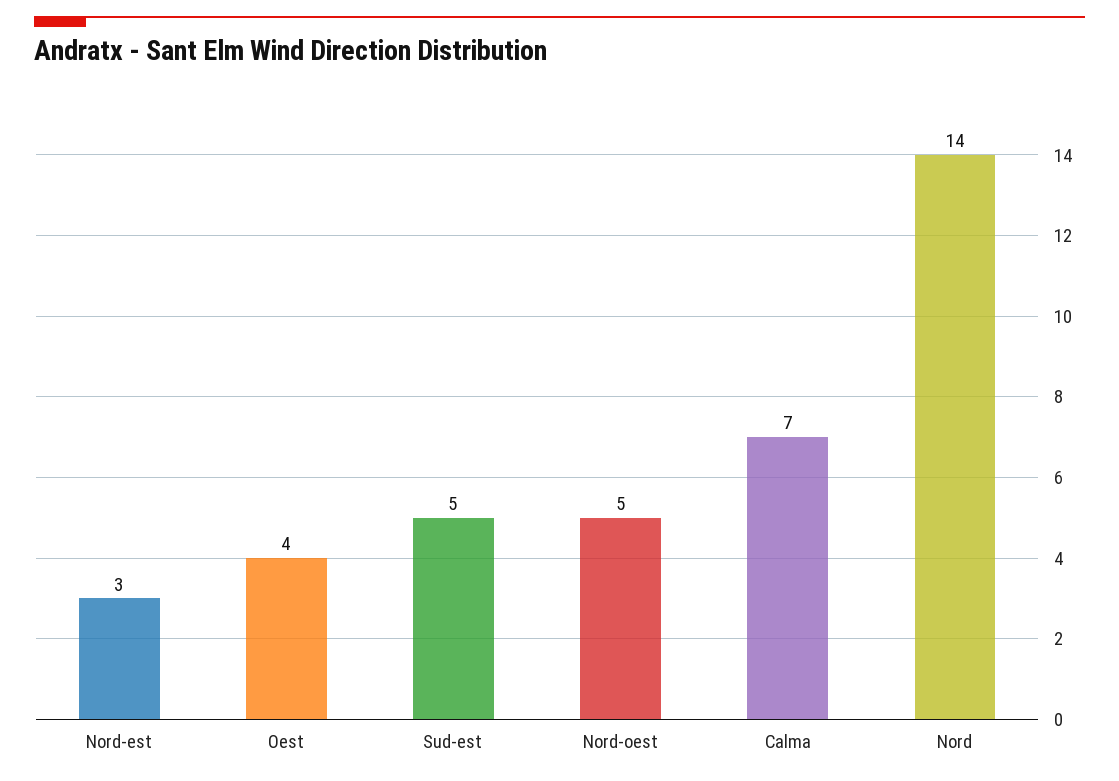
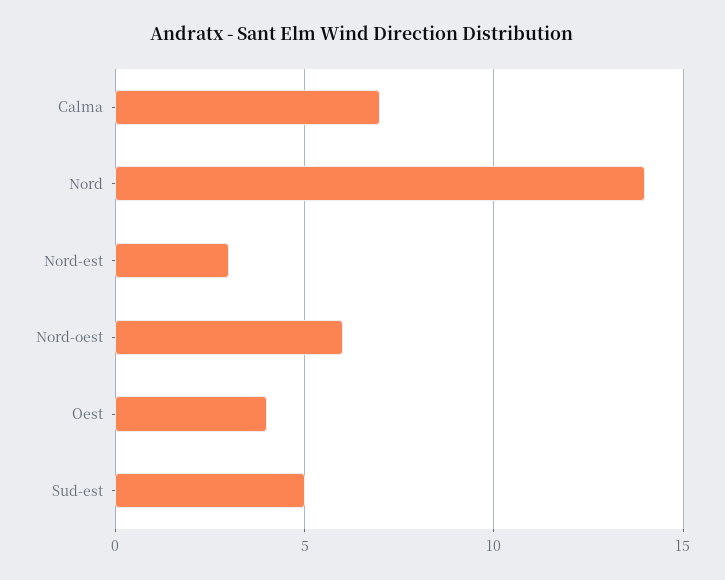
  {
    "Nord-est": 3,
    "Oest": 4,
    "Sud-est": 5,
-   "Nord-oest": 5,
+   "Nord-oest": 6,
    "Calma": 7,
    "Nord": 14
  }

